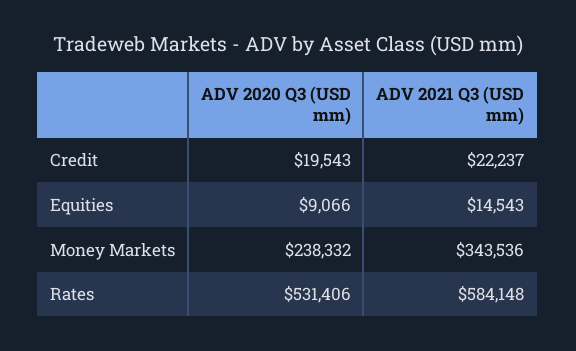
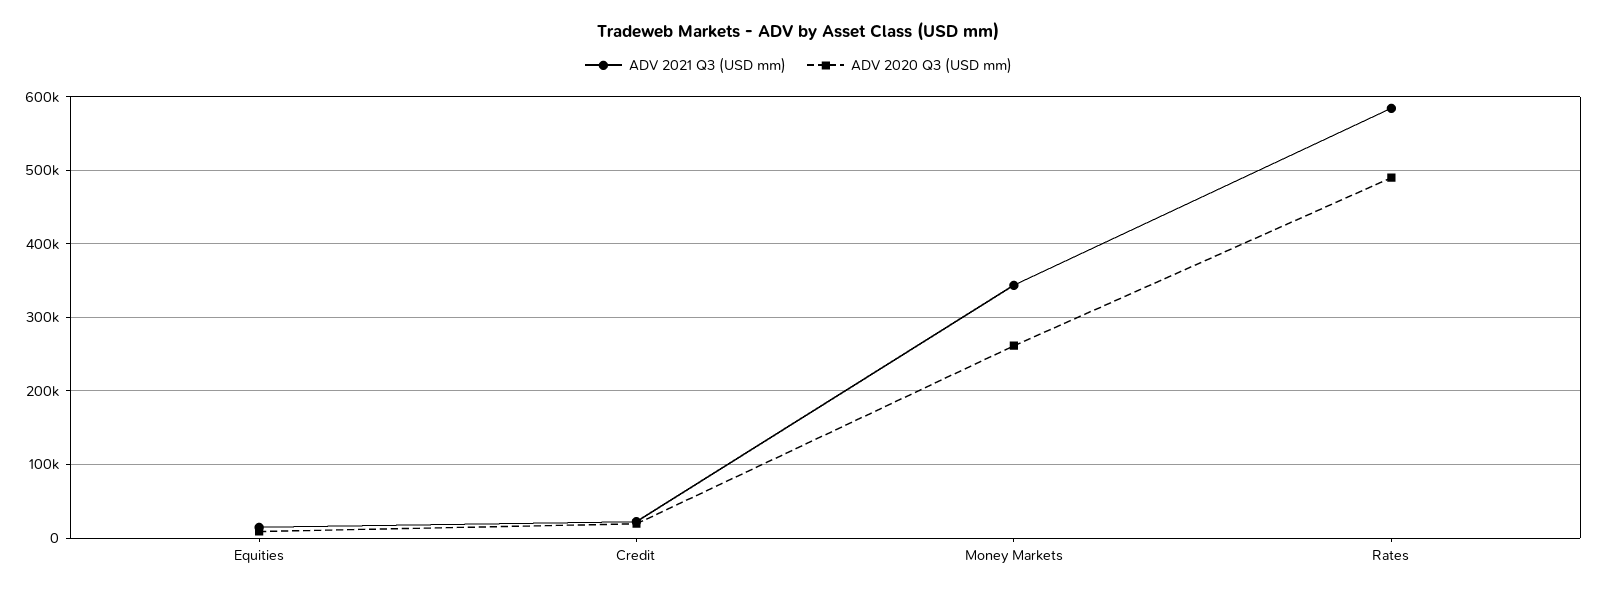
  {
    "ADV 2020 Q3 (USD mm)": {
      "Credit": 19543,
      "Equities": 9066,
-     "Money Markets": 238332,
+     "Money Markets": 260000,
-     "Rates": 531406
+     "Rates": 490000
    },
    "ADV 2021 Q3 (USD mm)": {
      "Credit": 22237,
      "Equities": 14543,
      "Money Markets": 343536,
      "Rates": 584148
    }
  }

